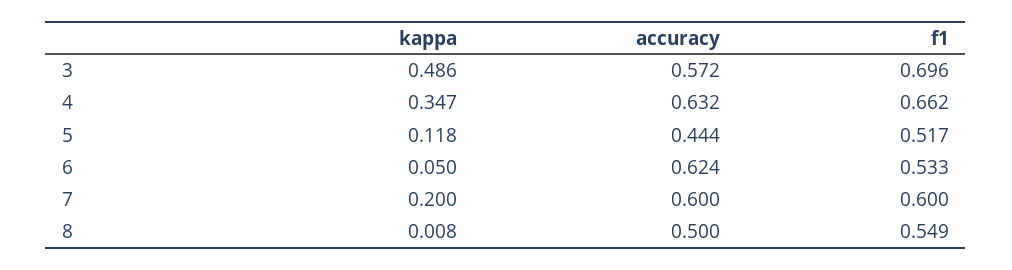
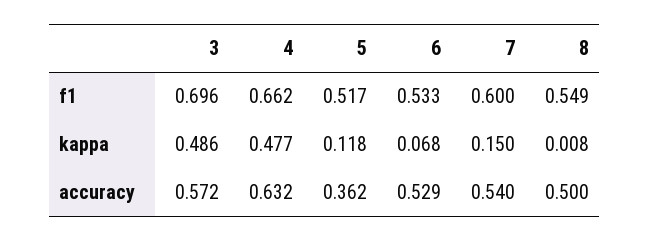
  {
    "kappa": {
      "3": 0.486,
-     "4": 0.347,
+     "4": 0.477,
      "5": 0.118,
-     "6": 0.05,
+     "6": 0.068,
-     "7": 0.2,
+     "7": 0.15,
      "8": 0.008
    },
    "accuracy": {
      "3": 0.572,
      "4": 0.632,
-     "5": 0.444,
+     "5": 0.362,
-     "6": 0.624,
+     "6": 0.529,
-     "7": 0.6,
+     "7": 0.54,
      "8": 0.5
    },
    "f1": {
      "3": 0.696,
      "4": 0.662,
      "5": 0.517,
      "6": 0.533,
      "7": 0.6,
      "8": 0.549
    }
  }

